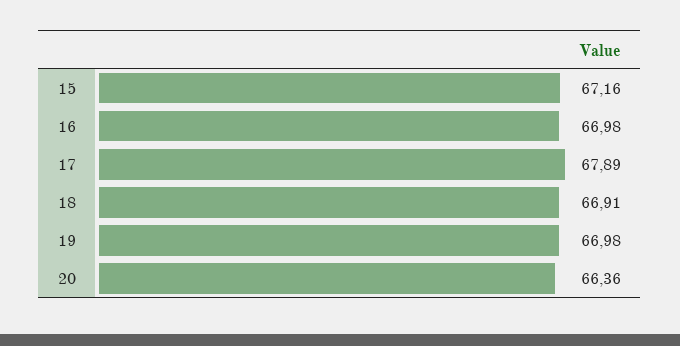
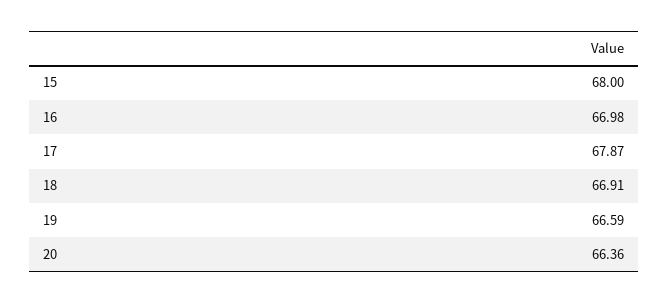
  {
-   "15": 67.16,
+   "15": 68,
    "16": 66.98,
-   "17": 67.89,
+   "17": 67.87,
    "18": 66.91,
-   "19": 66.98,
+   "19": 66.59,
    "20": 66.36
  }

